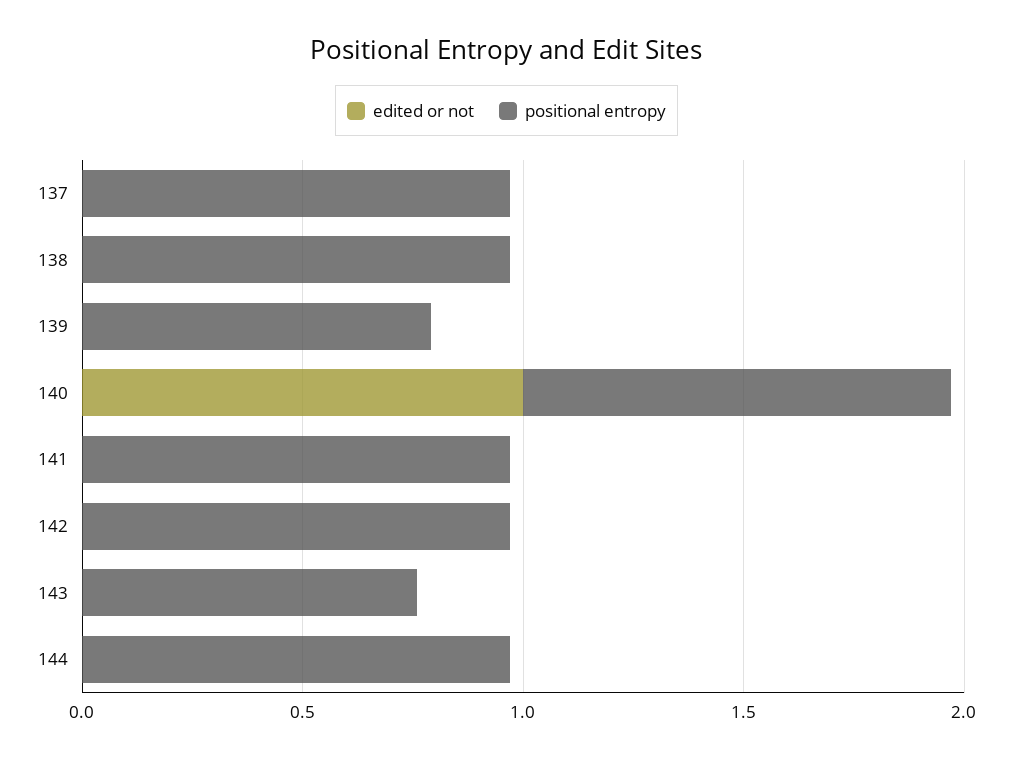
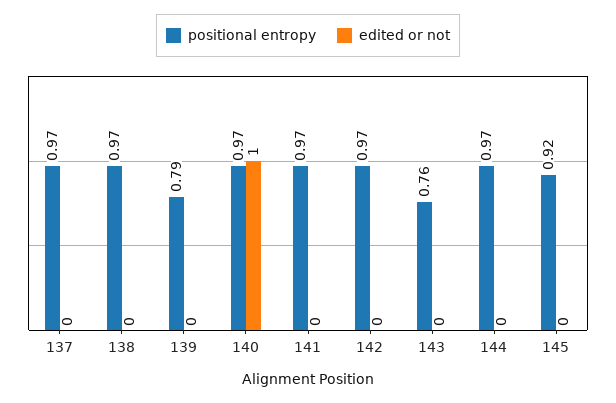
  {
    "edited or not": {
      "137": 0,
      "138": 0,
      "139": 0,
      "140": 1,
      "141": 0,
      "142": 0,
      "143": 0,
-     "144": 0
+     "144": 0,
+     "145": 0
    },
    "positional entropy": {
      "137": 0.97,
      "138": 0.97,
      "139": 0.79,
      "140": 0.97,
      "141": 0.97,
      "142": 0.97,
      "143": 0.76,
-     "144": 0.97
+     "144": 0.97,
+     "145": 0.92
    }
  }

